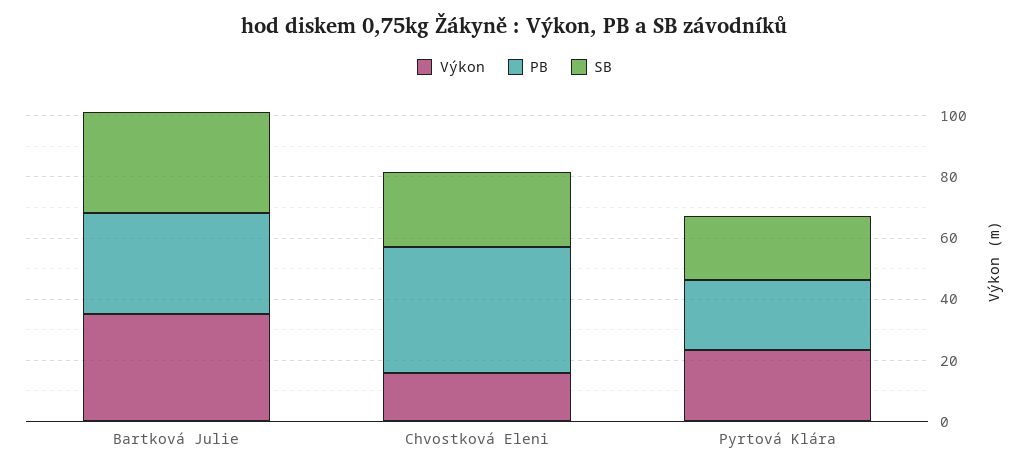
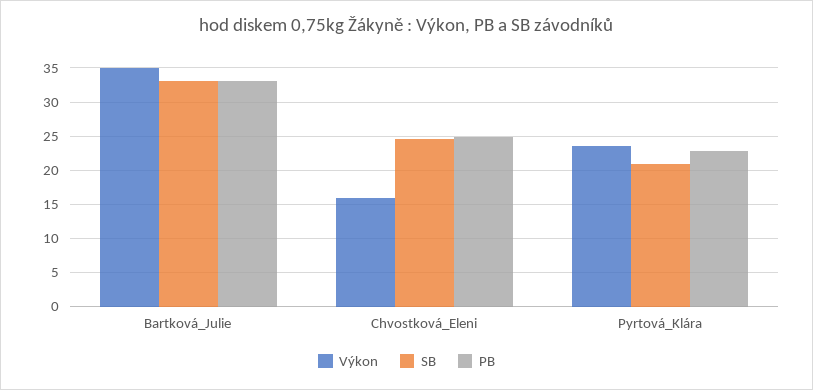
  {
    "Výkon": {
      "Bartková Julie": 35,
      "Chvostková Eleni": 16,
      "Pyrtová Klára": 24
    },
    "PB": {
      "Bartková Julie": 33,
-     "Chvostková Eleni": 40,
+     "Chvostková Eleni": 25,
      "Pyrtová Klára": 23
    },
    "SB": {
      "Bartková Julie": 33,
      "Chvostková Eleni": 25,
      "Pyrtová Klára": 21
    }
  }

